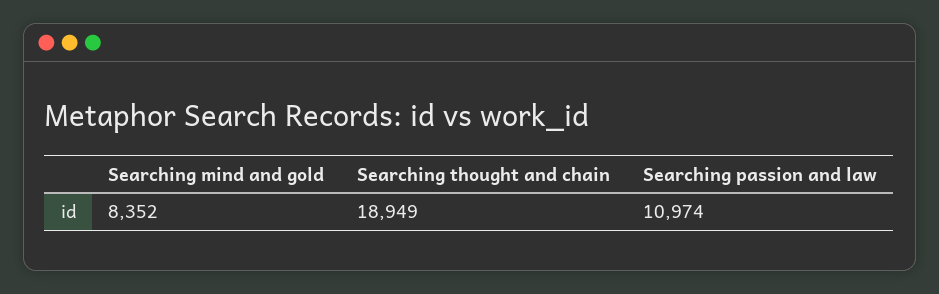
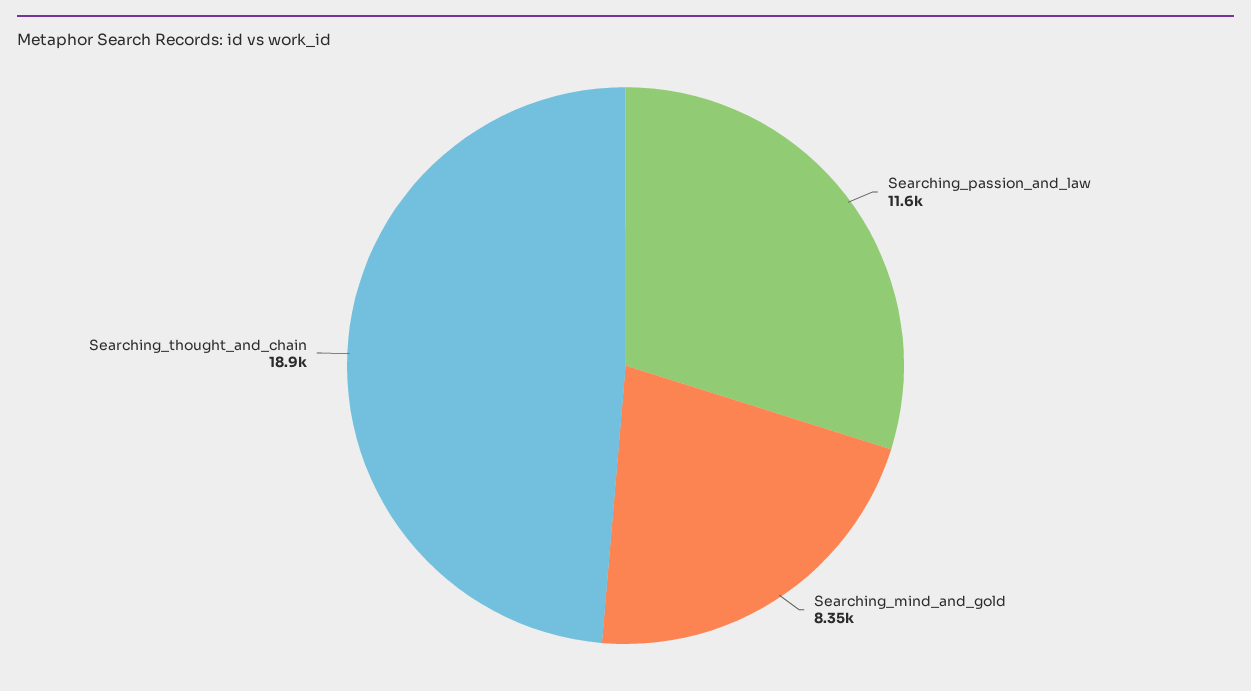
  {
    "Searching mind and gold": 8352,
    "Searching thought and chain": 18949,
-   "Searching passion and law": 10974
+   "Searching passion and law": 11600
  }

